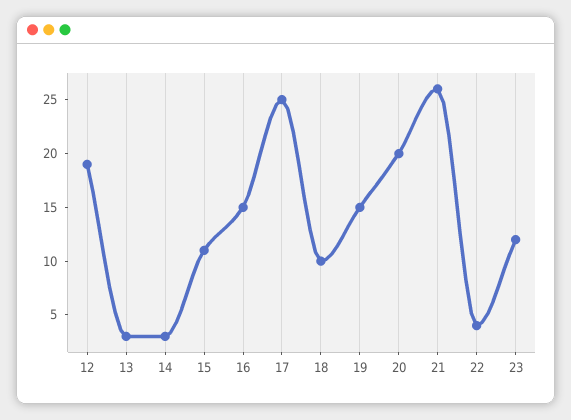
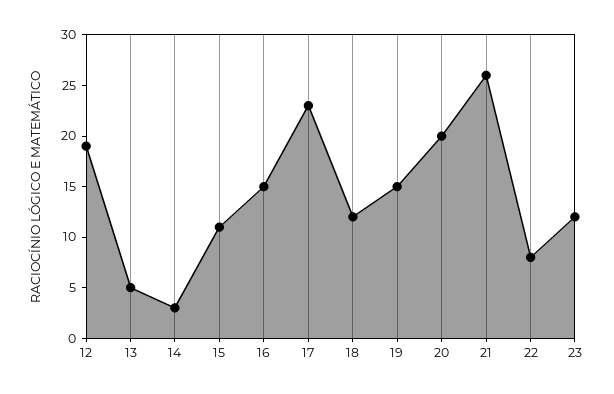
  {
    "12": 19,
-   "13": 3,
+   "13": 5,
    "14": 3,
    "15": 11,
    "16": 15,
-   "17": 25,
+   "17": 23,
-   "18": 10,
+   "18": 12,
    "19": 15,
    "20": 20,
    "21": 26,
-   "22": 4,
+   "22": 8,
    "23": 12
  }

